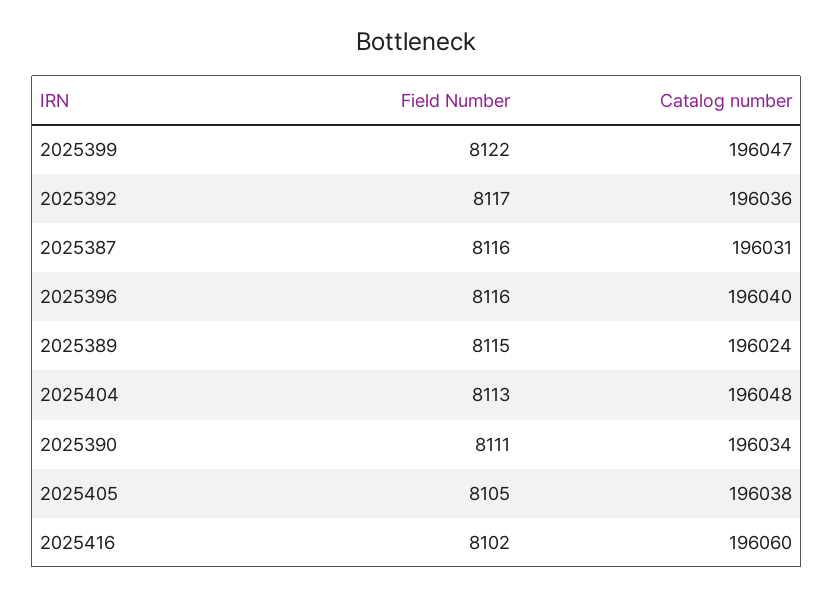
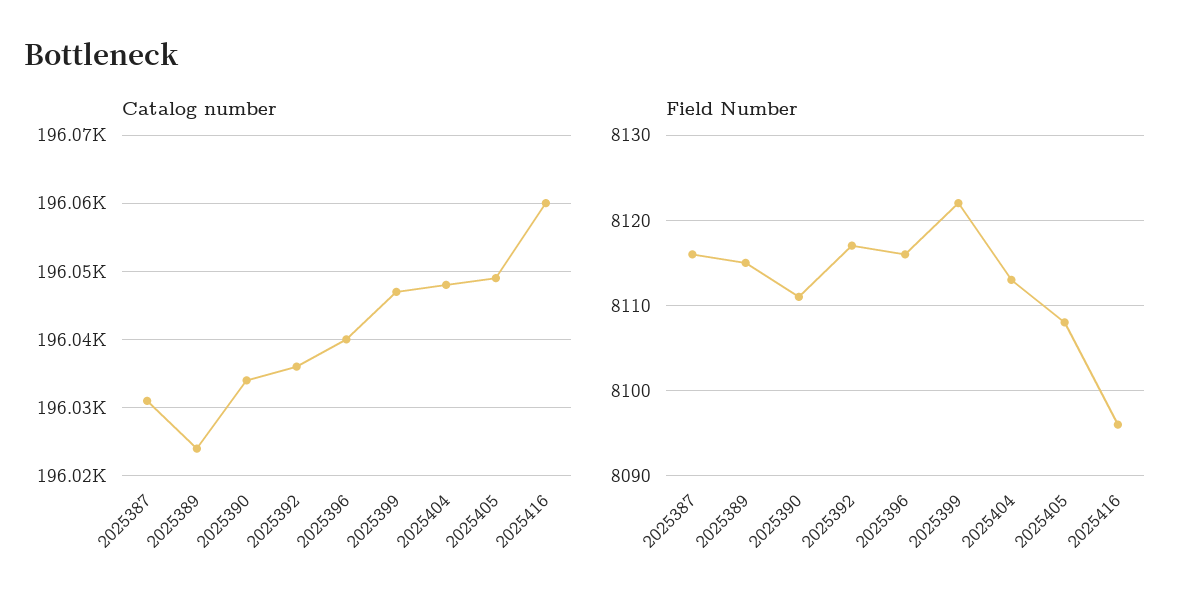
  {
    "Field Number": {
      "2025399": 8122,
      "2025392": 8117,
      "2025387": 8116,
      "2025396": 8116,
      "2025389": 8115,
      "2025404": 8113,
      "2025390": 8111,
-     "2025405": 8105,
+     "2025405": 8108,
-     "2025416": 8102
+     "2025416": 8096
    },
    "Catalog number": {
      "2025399": 196047,
      "2025392": 196036,
      "2025387": 196031,
      "2025396": 196040,
      "2025389": 196024,
      "2025404": 196048,
      "2025390": 196034,
-     "2025405": 196038,
+     "2025405": 196049,
      "2025416": 196060
    }
  }

